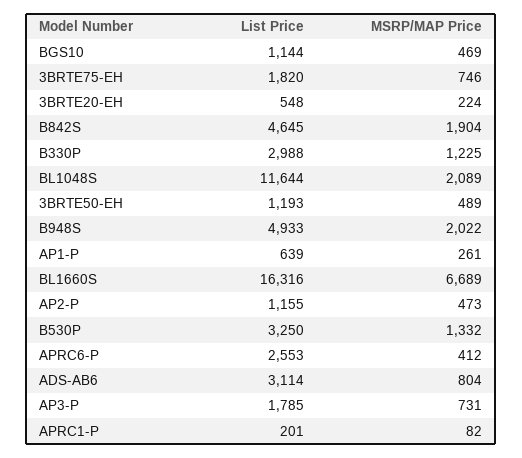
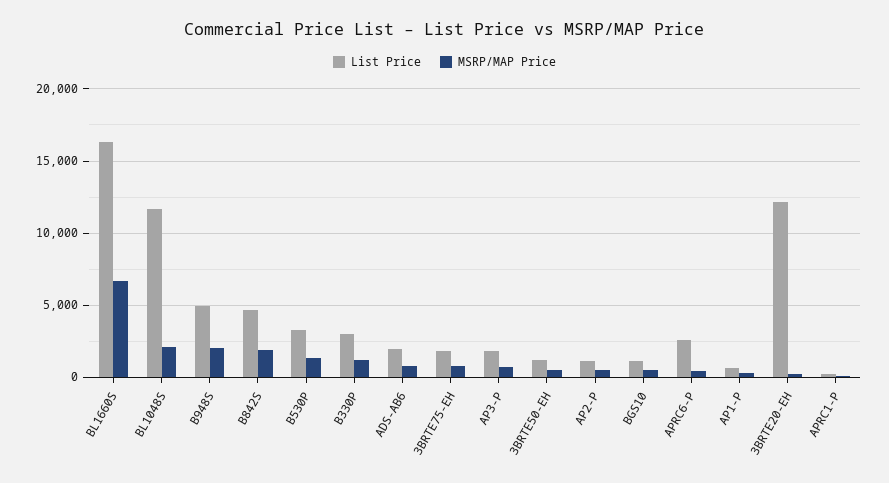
  {
    "List Price": {
      "BGS10": 1144,
      "3BRTE75-EH": 1820,
-     "3BRTE20-EH": 548,
+     "3BRTE20-EH": 12000,
      "B842S": 4645,
      "B330P": 2988,
      "BL1048S": 11644,
      "3BRTE50-EH": 1193,
      "B948S": 4933,
      "AP1-P": 639,
      "BL1660S": 16316,
      "AP2-P": 1155,
      "B530P": 3250,
      "APRC6-P": 2553,
-     "ADS-AB6": 3114,
+     "ADS-AB6": 2000,
      "AP3-P": 1785,
      "APRC1-P": 201
    },
    "MSRP/MAP Price": {
      "BGS10": 469,
      "3BRTE75-EH": 746,
      "3BRTE20-EH": 224,
      "B842S": 1904,
      "B330P": 1225,
      "BL1048S": 2089,
      "3BRTE50-EH": 489,
      "B948S": 2022,
      "AP1-P": 261,
      "BL1660S": 6689,
      "AP2-P": 473,
      "B530P": 1332,
      "APRC6-P": 412,
      "ADS-AB6": 804,
      "AP3-P": 731,
      "APRC1-P": 82
    }
  }

